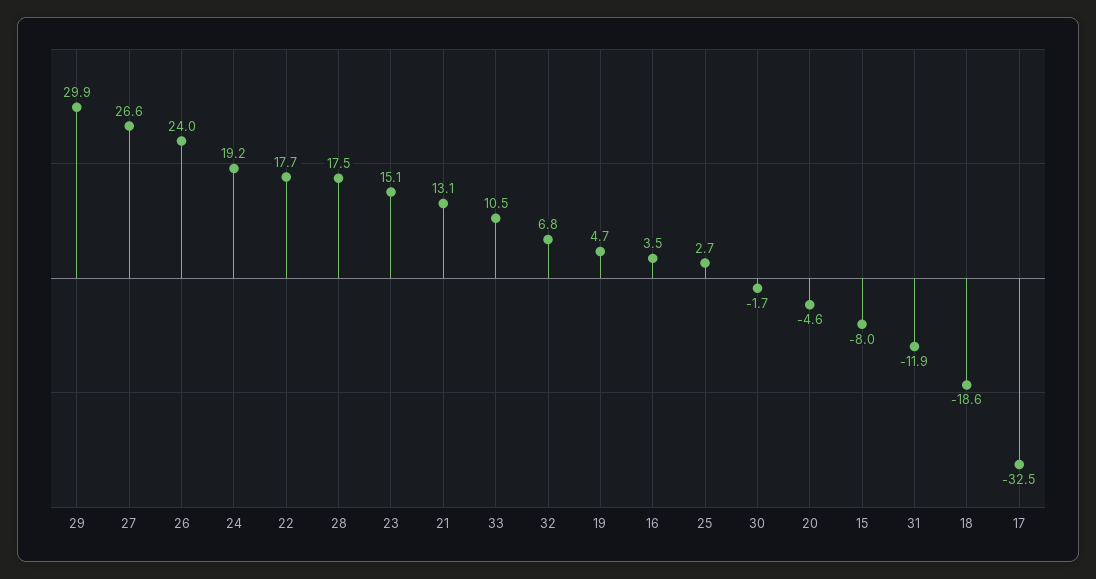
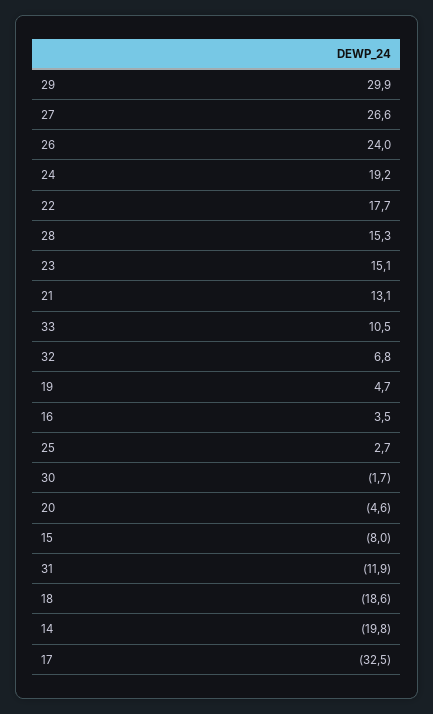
  {
    "29": 29.9,
    "27": 26.6,
    "26": 24,
    "24": 19.2,
    "22": 17.7,
-   "28": 17.5,
+   "28": 15.3,
    "23": 15.1,
    "21": 13.1,
    "33": 10.5,
    "32": 6.8,
    "19": 4.7,
    "16": 3.5,
    "25": 2.7,
    "30": -1.7,
    "20": -4.6,
    "15": -8,
    "31": -11.9,
    "18": -18.6,
-   "17": -32.5
+   "17": -32.5,
+   "14": -19.8
  }

